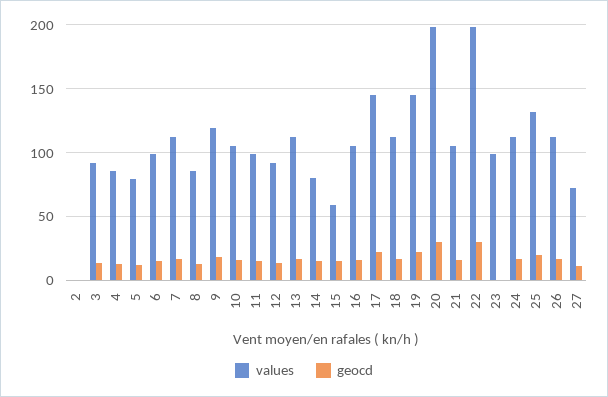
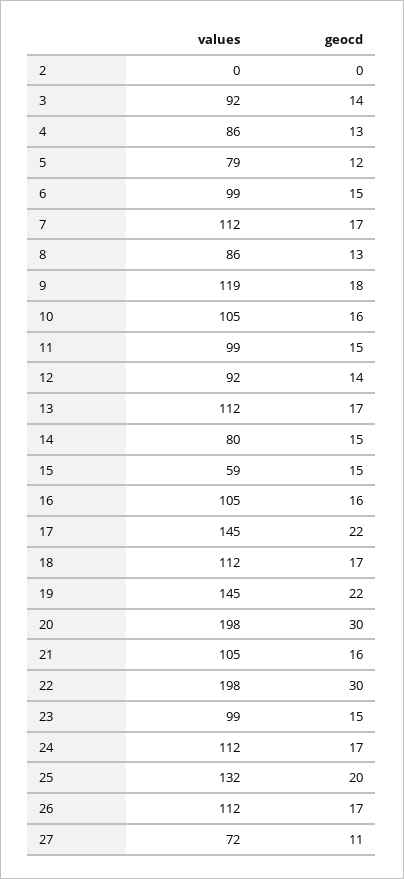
  {
    "values": {
      "2": 0,
      "3": 92,
      "4": 86,
      "5": 79,
      "6": 99,
      "7": 112,
      "8": 86,
      "9": 119,
      "10": 105,
      "11": 99,
      "12": 92,
      "13": 112,
      "14": 80,
      "15": 59,
      "16": 105,
      "17": 145,
      "18": 112,
      "19": 145,
      "20": 198,
      "21": 105,
      "22": 198,
      "23": 99,
      "24": 112,
      "25": 132,
      "26": 112,
      "27": 72
    },
    "geocd": {
      "2": 0,
      "3": 14,
      "4": 13,
      "5": 12,
      "6": 15,
      "7": 17,
      "8": 13,
      "9": 18,
      "10": 16,
      "11": 15,
      "12": 14,
      "13": 17,
      "14": 15,
      "15": 15,
      "16": 16,
      "17": 22,
      "18": 17,
      "19": 22,
      "20": 30,
      "21": 16,
      "22": 30,
-     "23": 0,
+     "23": 15,
      "24": 17,
      "25": 20,
      "26": 17,
      "27": 11
    }
  }

